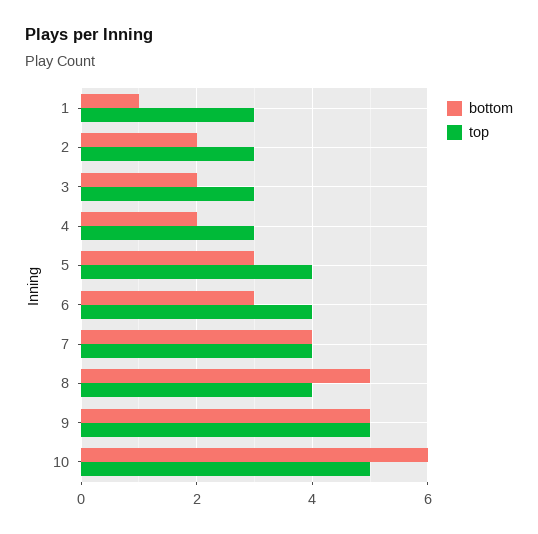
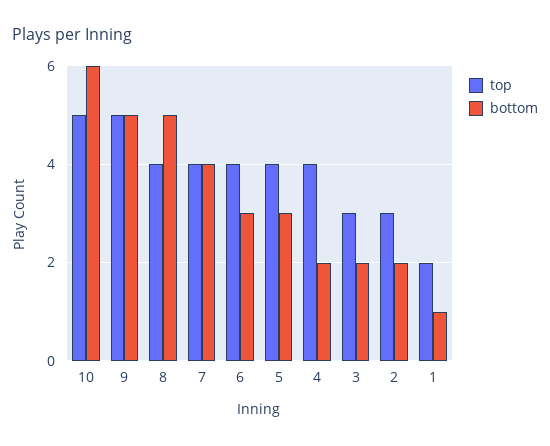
  {
    "bottom": {
      "1": 1,
      "2": 2,
      "3": 2,
      "4": 2,
      "5": 3,
      "6": 3,
      "7": 4,
      "8": 5,
      "9": 5,
      "10": 6
    },
    "top": {
-     "1": 3,
+     "1": 2,
      "2": 3,
      "3": 3,
-     "4": 3,
+     "4": 4,
      "5": 4,
      "6": 4,
      "7": 4,
      "8": 4,
      "9": 5,
      "10": 5
    }
  }

